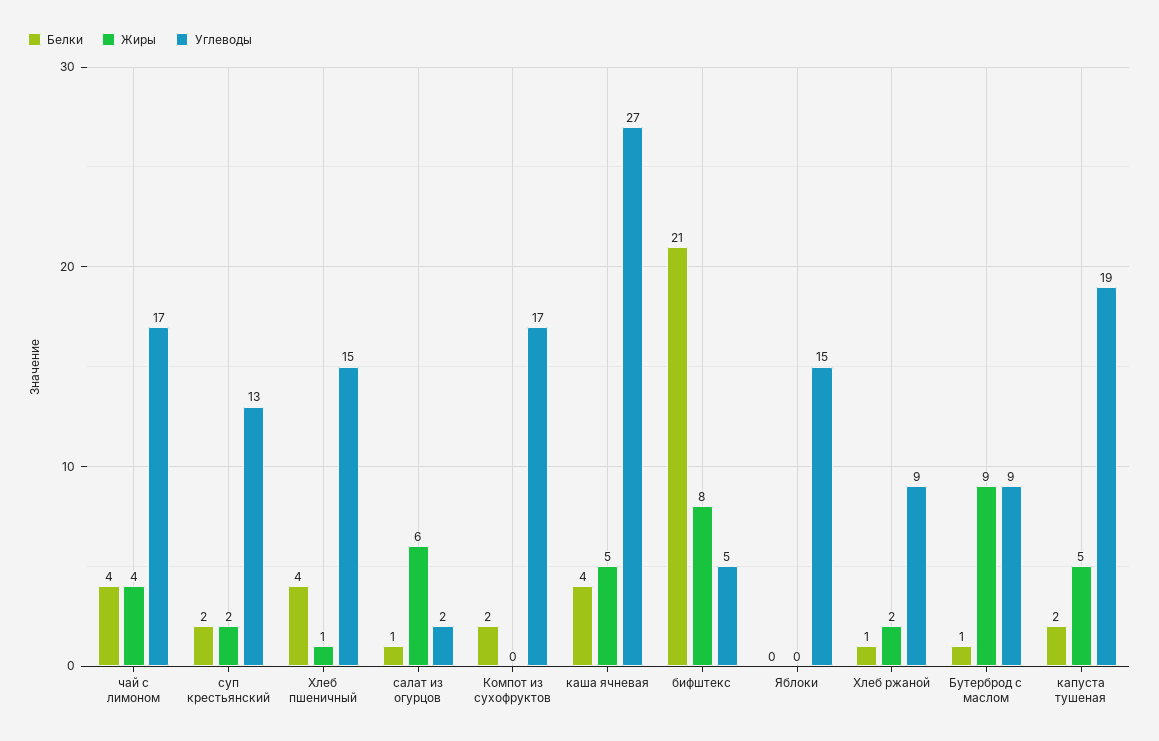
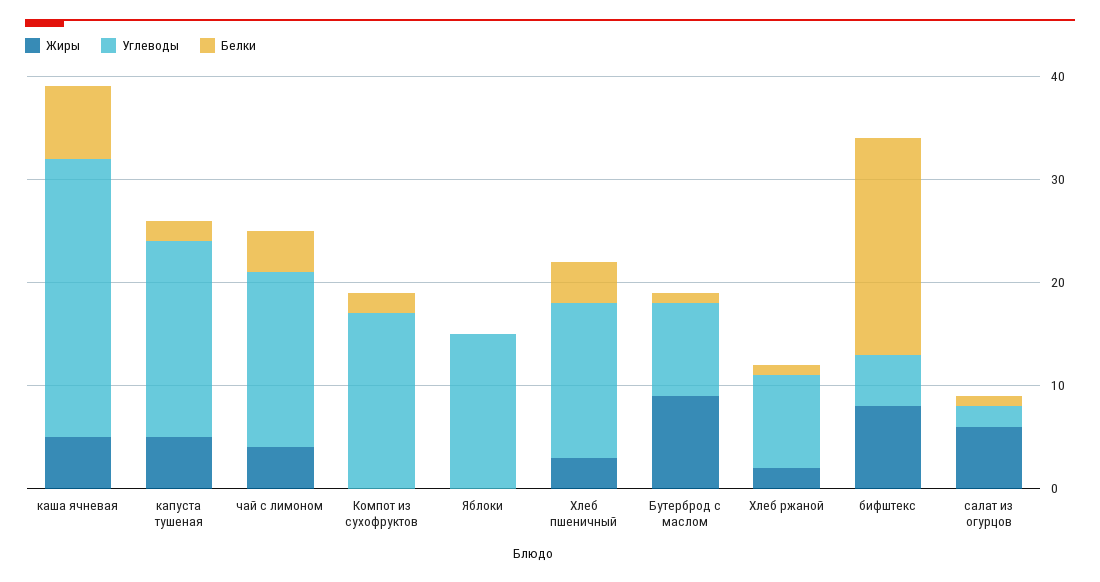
  {
    "Белки": {
      "чай с лимоном": 4,
-     "суп крестьянский": 2,
      "Хлеб пшеничный": 4,
      "салат из огурцов": 1,
      "Компот из сухофруктов": 2,
-     "каша ячневая": 4,
+     "каша ячневая": 7,
      "бифштекс": 21,
      "Яблоки": 0,
      "Хлеб ржаной": 1,
      "Бутерброд с маслом": 1,
      "капуста тушеная": 2
    },
    "Жиры": {
      "чай с лимоном": 4,
-     "суп крестьянский": 2,
-     "Хлеб пшеничный": 1,
+     "Хлеб пшеничный": 3,
      "салат из огурцов": 6,
      "Компот из сухофруктов": 0,
      "каша ячневая": 5,
      "бифштекс": 8,
      "Яблоки": 0,
      "Хлеб ржаной": 2,
      "Бутерброд с маслом": 9,
      "капуста тушеная": 5
    },
    "Углеводы": {
      "чай с лимоном": 17,
-     "суп крестьянский": 13,
      "Хлеб пшеничный": 15,
      "салат из огурцов": 2,
      "Компот из сухофруктов": 17,
      "каша ячневая": 27,
      "бифштекс": 5,
      "Яблоки": 15,
      "Хлеб ржаной": 9,
      "Бутерброд с маслом": 9,
      "капуста тушеная": 19
    }
  }

